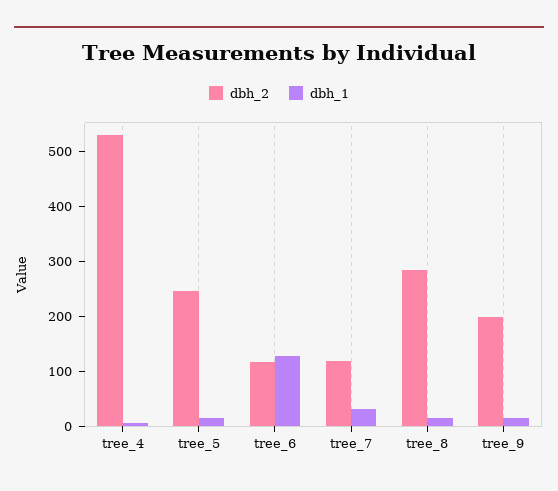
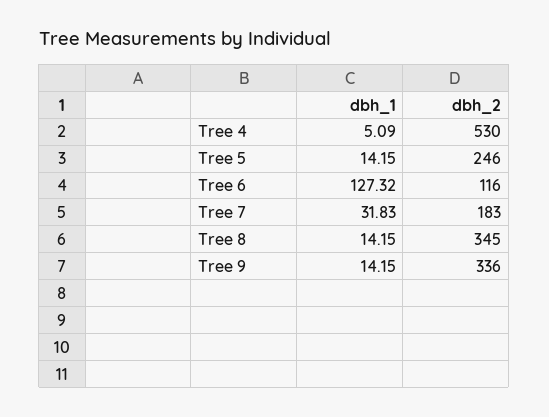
  {
    "dbh_2": {
      "tree_4": 530,
      "tree_5": 246,
      "tree_6": 116,
-     "tree_7": 120,
+     "tree_7": 183,
-     "tree_8": 280,
+     "tree_8": 345,
-     "tree_9": 200
+     "tree_9": 336
    },
    "dbh_1": {
      "tree_4": 5.09,
      "tree_5": 14.15,
      "tree_6": 127.32,
      "tree_7": 31.83,
      "tree_8": 14.15,
      "tree_9": 14.15
    }
  }

